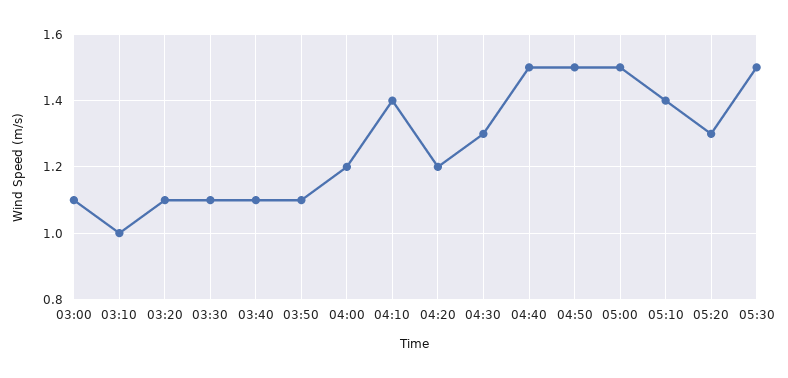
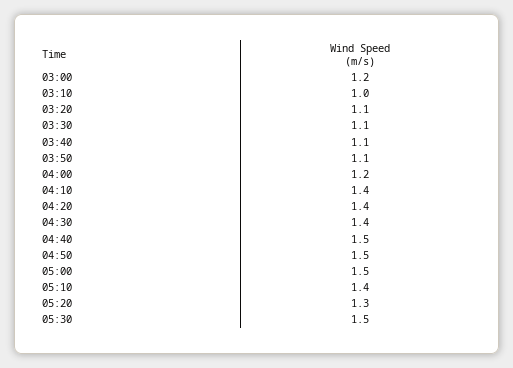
  {
-   "03:00": 1.1,
+   "03:00": 1.2,
    "03:10": 1,
    "03:20": 1.1,
    "03:30": 1.1,
    "03:40": 1.1,
    "03:50": 1.1,
    "04:00": 1.2,
    "04:10": 1.4,
-   "04:20": 1.2,
+   "04:20": 1.4,
-   "04:30": 1.3,
+   "04:30": 1.4,
    "04:40": 1.5,
    "04:50": 1.5,
    "05:00": 1.5,
    "05:10": 1.4,
    "05:20": 1.3,
    "05:30": 1.5
  }

